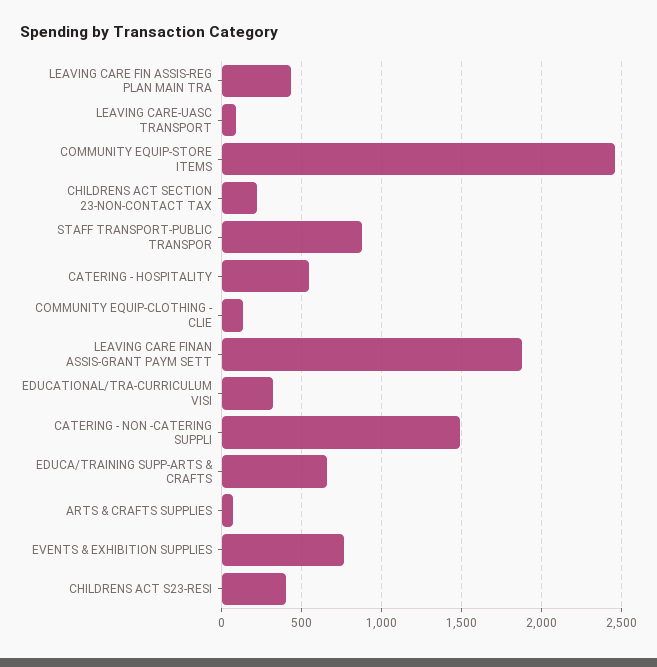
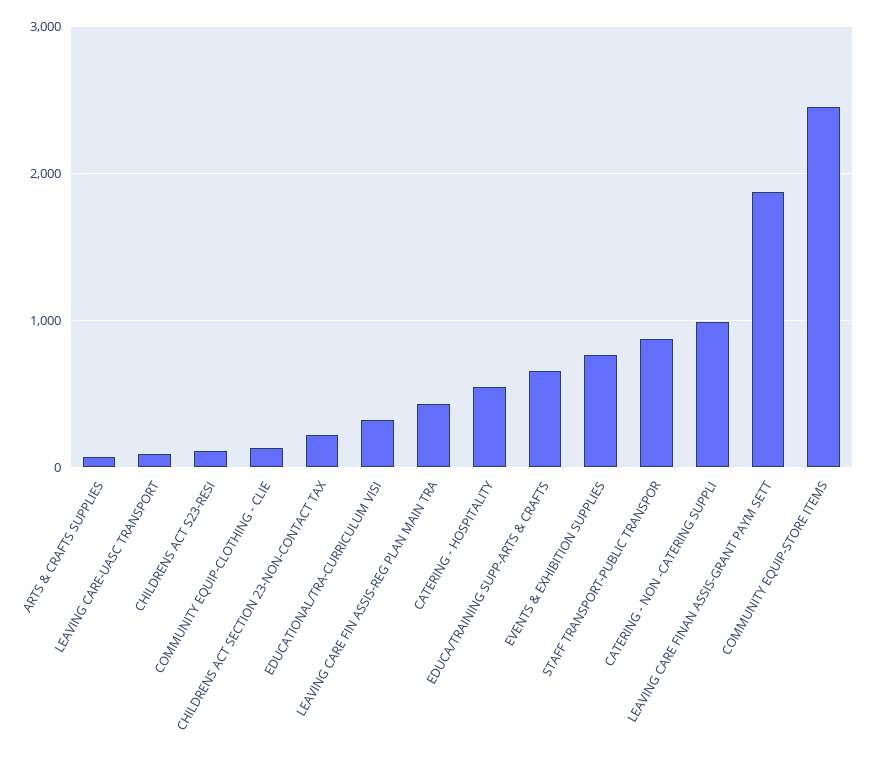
  {
    "LEAVING CARE FIN ASSIS-REG PLAN MAIN TRA": 450,
    "LEAVING CARE-UASC TRANSPORT": 100,
    "COMMUNITY EQUIP-STORE ITEMS": 2450,
    "CHILDRENS ACT SECTION 23-NON-CONTACT TAX": 200,
    "STAFF TRANSPORT-PUBLIC TRANSPOR": 900,
    "CATERING - HOSPITALITY": 550,
    "COMMUNITY EQUIP-CLOTHING - CLIE": 150,
    "LEAVING CARE FINAN ASSIS-GRANT PAYM SETT": 1900,
    "EDUCATIONAL/TRA-CURRICULUM VISI": 300,
-   "CATERING - NON -CATERING SUPPLI": 1500,
+   "CATERING - NON -CATERING SUPPLI": 1000,
    "EDUCA/TRAINING SUPP-ARTS & CRAFTS": 650,
    "ARTS & CRAFTS SUPPLIES": 50,
    "EVENTS & EXHIBITION SUPPLIES": 750,
-   "CHILDRENS ACT S23-RESI": 400
+   "CHILDRENS ACT S23-RESI": 100
  }

